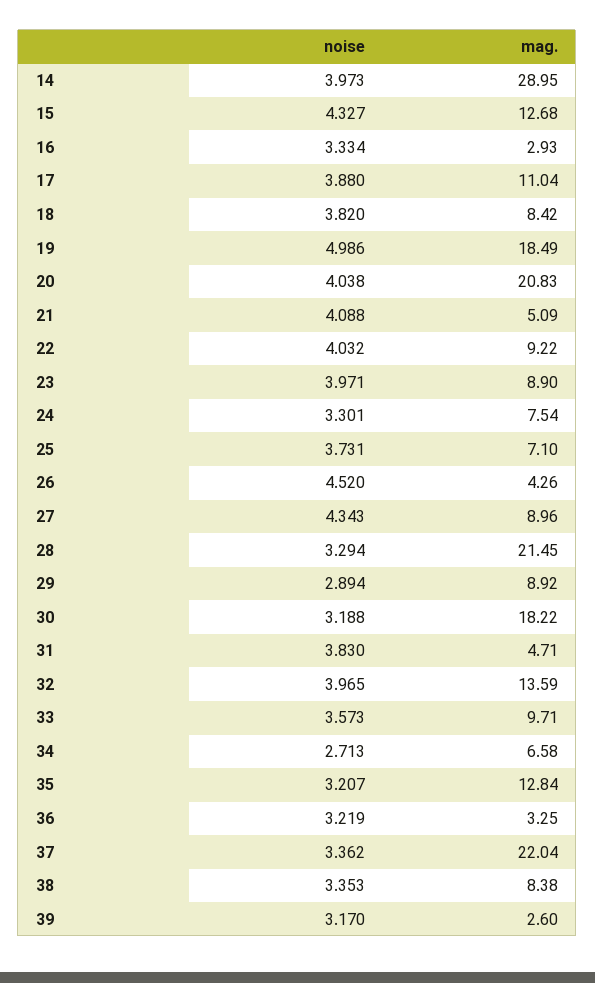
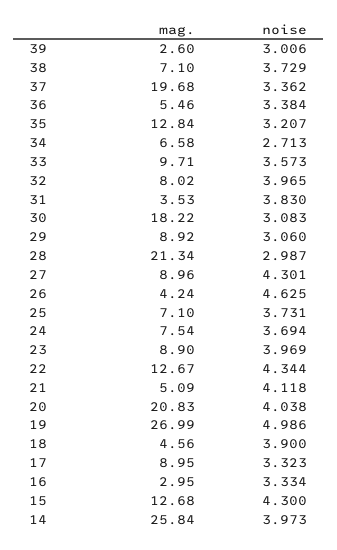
  {
    "noise": {
      "14": 3.973,
-     "15": 4.327,
+     "15": 4.3,
      "16": 3.334,
-     "17": 3.88,
+     "17": 3.323,
-     "18": 3.82,
+     "18": 3.9,
      "19": 4.986,
      "20": 4.038,
-     "21": 4.088,
+     "21": 4.118,
-     "22": 4.032,
+     "22": 4.344,
-     "23": 3.971,
+     "23": 3.969,
-     "24": 3.301,
+     "24": 3.694,
      "25": 3.731,
-     "26": 4.52,
+     "26": 4.625,
-     "27": 4.343,
+     "27": 4.301,
-     "28": 3.294,
+     "28": 2.987,
-     "29": 2.894,
+     "29": 3.06,
-     "30": 3.188,
+     "30": 3.083,
      "31": 3.83,
      "32": 3.965,
      "33": 3.573,
      "34": 2.713,
      "35": 3.207,
-     "36": 3.219,
+     "36": 3.384,
      "37": 3.362,
-     "38": 3.353,
+     "38": 3.729,
-     "39": 3.17
+     "39": 3.006
    },
    "mag.": {
-     "14": 28.95,
+     "14": 25.84,
      "15": 12.68,
-     "16": 2.93,
+     "16": 2.95,
-     "17": 11.04,
+     "17": 8.95,
-     "18": 8.42,
+     "18": 4.56,
-     "19": 18.49,
+     "19": 26.99,
      "20": 20.83,
      "21": 5.09,
-     "22": 9.22,
+     "22": 12.67,
      "23": 8.9,
      "24": 7.54,
      "25": 7.1,
-     "26": 4.26,
+     "26": 4.24,
      "27": 8.96,
-     "28": 21.45,
+     "28": 21.34,
      "29": 8.92,
      "30": 18.22,
-     "31": 4.71,
+     "31": 3.53,
-     "32": 13.59,
+     "32": 8.02,
      "33": 9.71,
      "34": 6.58,
      "35": 12.84,
-     "36": 3.25,
+     "36": 5.46,
-     "37": 22.04,
+     "37": 19.68,
-     "38": 8.38,
+     "38": 7.1,
      "39": 2.6
    }
  }

